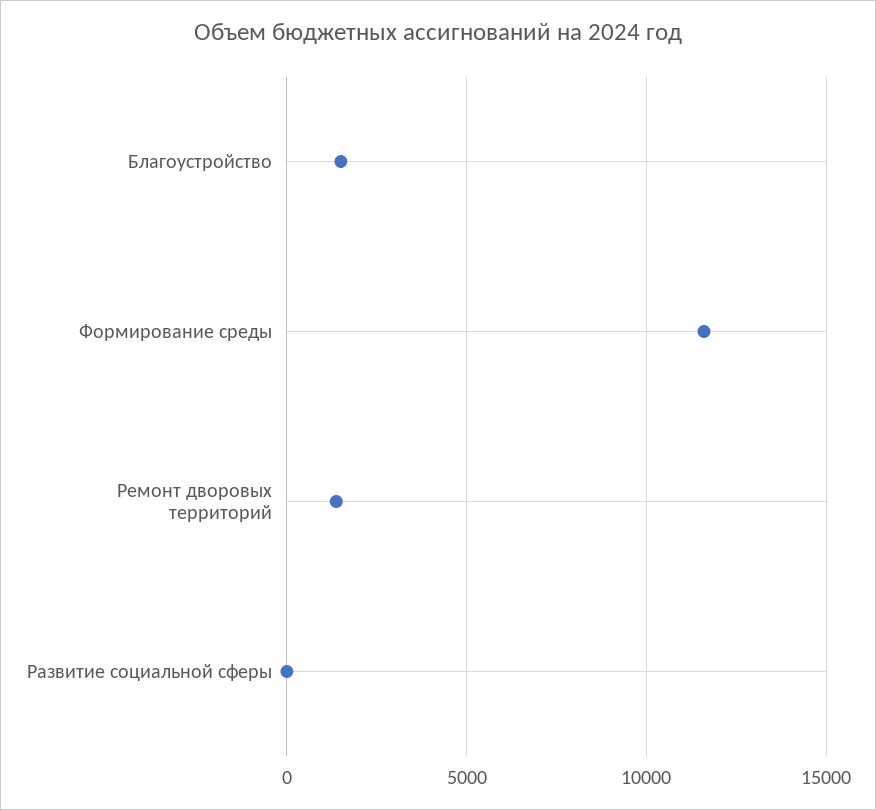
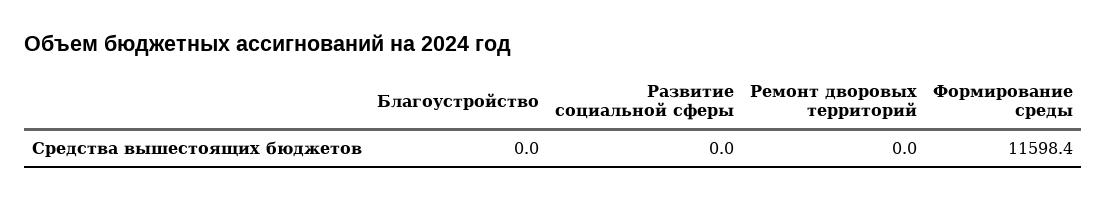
  {
-   "Благоустройство": 1500,
+   "Благоустройство": 0,
    "Формирование среды": 11598.4,
-   "Ремонт дворовых территорий": 1500,
+   "Ремонт дворовых территорий": 0,
    "Развитие социальной сферы": 0
  }

